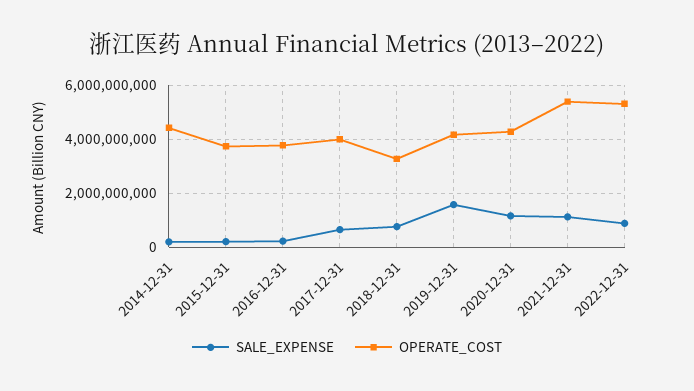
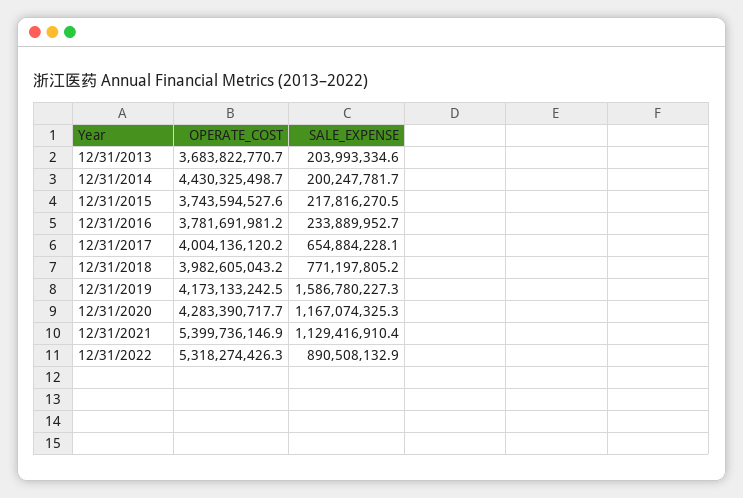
  {
    "SALE_EXPENSE": {
      "2014-12-31": 200247781.7,
      "2015-12-31": 217816270.5,
      "2016-12-31": 233889952.7,
      "2017-12-31": 654884228.1,
      "2018-12-31": 771197805.2,
      "2019-12-31": 1586780227.3,
      "2020-12-31": 1167074325.3,
      "2021-12-31": 1129416910.4,
-     "2022-12-31": 890508132.9
+     "2022-12-31": 890508132.9,
+     "12/31/2013": 203993334.6
    },
    "OPERATE_COST": {
      "2014-12-31": 4430325498.7,
      "2015-12-31": 3743594527.6,
      "2016-12-31": 3781691981.2,
      "2017-12-31": 4004136120.2,
-     "2018-12-31": 3250000000,
+     "2018-12-31": 3982605043.2,
      "2019-12-31": 4173133242.5,
      "2020-12-31": 4283390717.7,
      "2021-12-31": 5399736146.9,
-     "2022-12-31": 5318274426.3
+     "2022-12-31": 5318274426.3,
+     "12/31/2013": 3683822770.7
    }
  }

